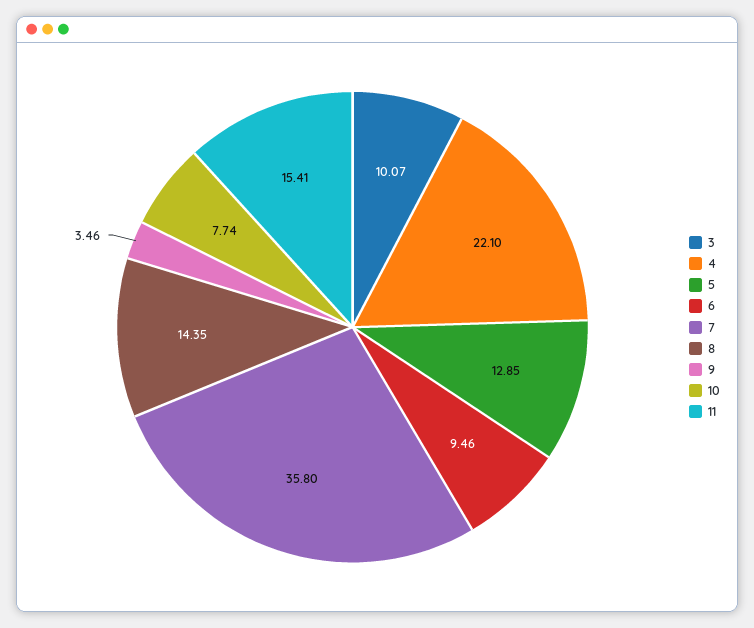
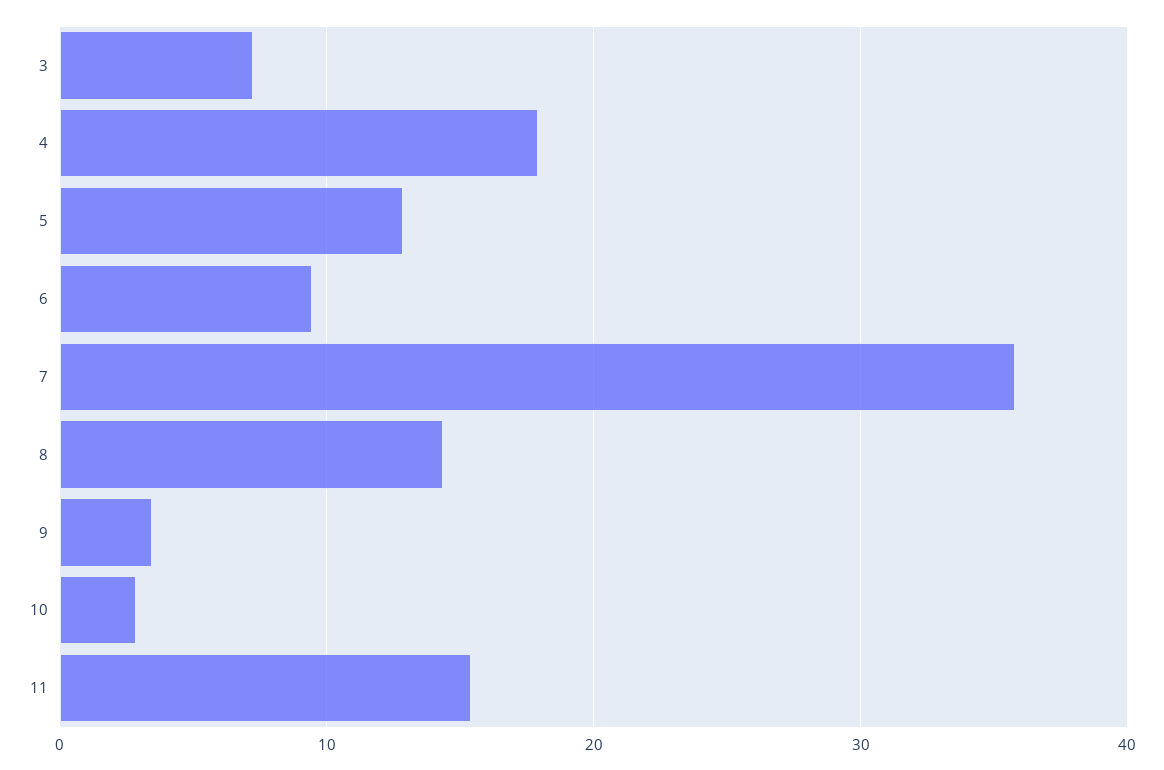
  {
-   "3": 10.07,
+   "3": 7,
-   "4": 22.1,
+   "4": 18,
    "5": 12.85,
    "6": 9.46,
    "7": 35.8,
    "8": 14.35,
    "9": 3.46,
-   "10": 7.74,
+   "10": 3,
    "11": 15.41
  }

